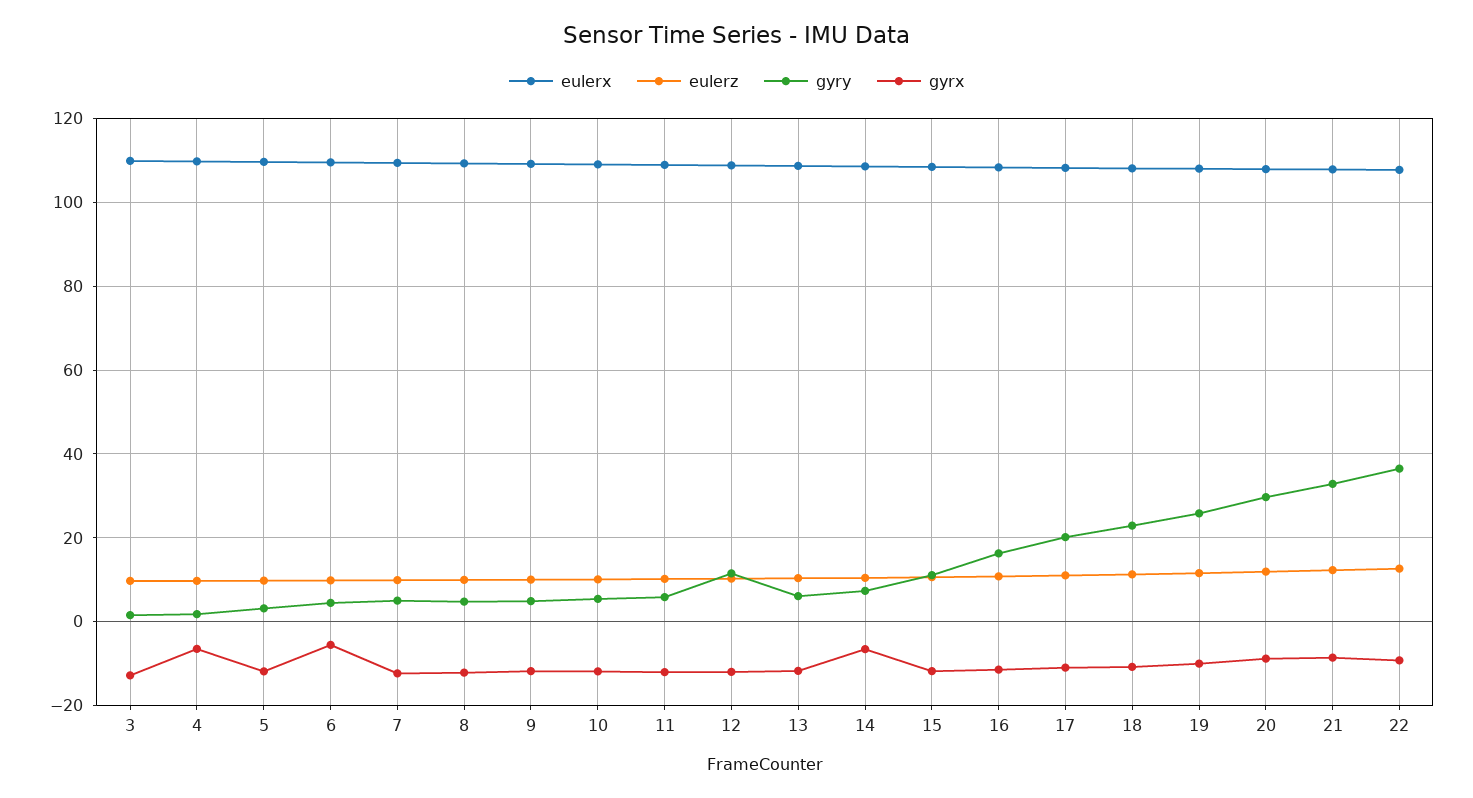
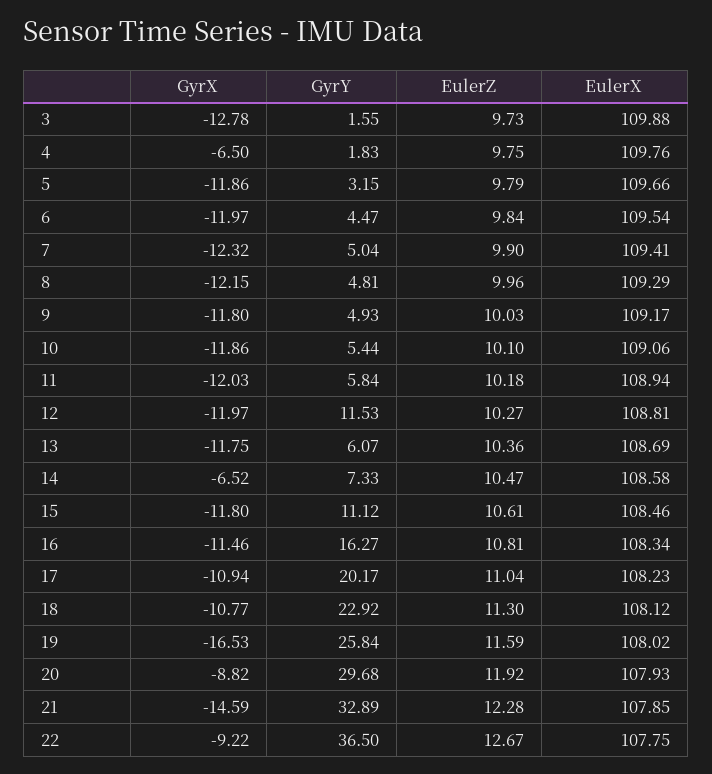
  {
    "eulerx": {
      "3": 109.88,
      "4": 109.76,
      "5": 109.66,
      "6": 109.54,
      "7": 109.41,
      "8": 109.29,
      "9": 109.17,
      "10": 109.06,
      "11": 108.94,
      "12": 108.81,
      "13": 108.69,
      "14": 108.58,
      "15": 108.46,
      "16": 108.34,
      "17": 108.23,
      "18": 108.12,
      "19": 108.02,
      "20": 107.93,
      "21": 107.85,
      "22": 107.75
    },
    "eulerz": {
      "3": 9.73,
      "4": 9.75,
      "5": 9.79,
      "6": 9.84,
      "7": 9.9,
      "8": 9.96,
      "9": 10.03,
      "10": 10.1,
      "11": 10.18,
      "12": 10.27,
      "13": 10.36,
      "14": 10.47,
      "15": 10.61,
      "16": 10.81,
      "17": 11.04,
      "18": 11.3,
      "19": 11.59,
      "20": 11.92,
      "21": 12.28,
      "22": 12.67
    },
    "gyry": {
      "3": 1.55,
      "4": 1.83,
      "5": 3.15,
      "6": 4.47,
      "7": 5.04,
      "8": 4.81,
      "9": 4.93,
      "10": 5.44,
      "11": 5.84,
      "12": 11.53,
      "13": 6.07,
      "14": 7.33,
      "15": 11.12,
      "16": 16.27,
      "17": 20.17,
      "18": 22.92,
      "19": 25.84,
      "20": 29.68,
      "21": 32.89,
      "22": 36.5
    },
    "gyrx": {
      "3": -12.78,
      "4": -6.5,
      "5": -11.86,
-     "6": -6,
+     "6": -11.97,
      "7": -12.32,
      "8": -12.15,
      "9": -11.8,
      "10": -11.86,
      "11": -12.03,
      "12": -11.97,
      "13": -11.75,
      "14": -6.52,
      "15": -11.8,
      "16": -11.46,
      "17": -10.94,
      "18": -10.77,
-     "19": -10,
+     "19": -16.53,
      "20": -8.82,
-     "21": -8,
+     "21": -14.59,
      "22": -9.22
    }
  }

